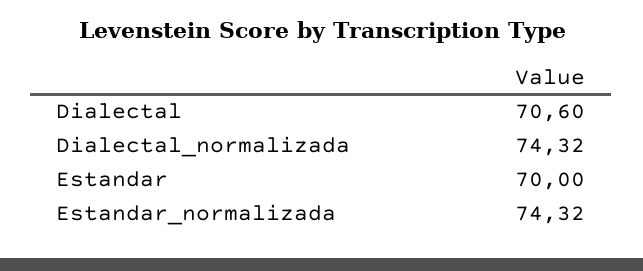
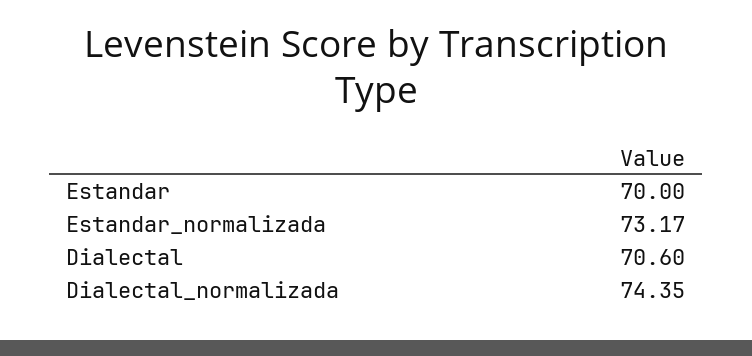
  {
    "Dialectal": 70.6,
-   "Dialectal_normalizada": 74.32,
+   "Dialectal_normalizada": 74.35,
    "Estandar": 70,
-   "Estandar_normalizada": 74.32
+   "Estandar_normalizada": 73.17
  }

